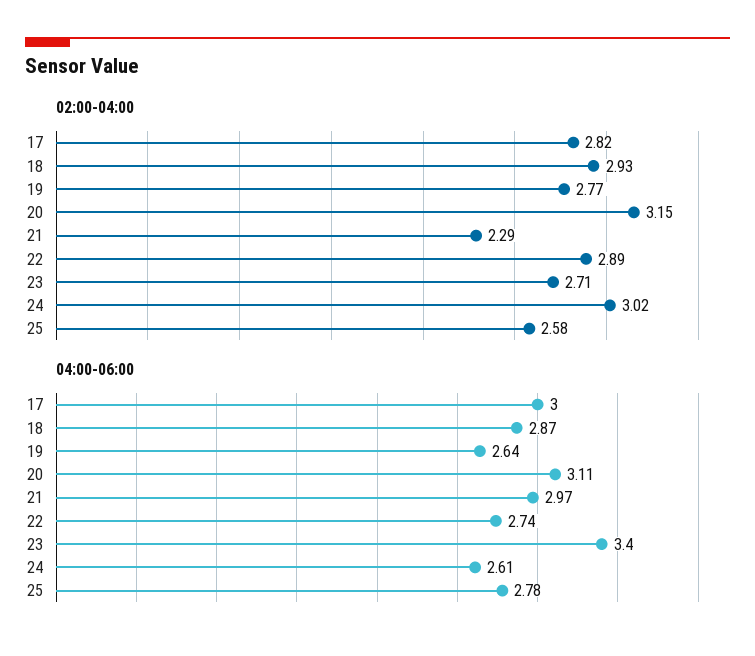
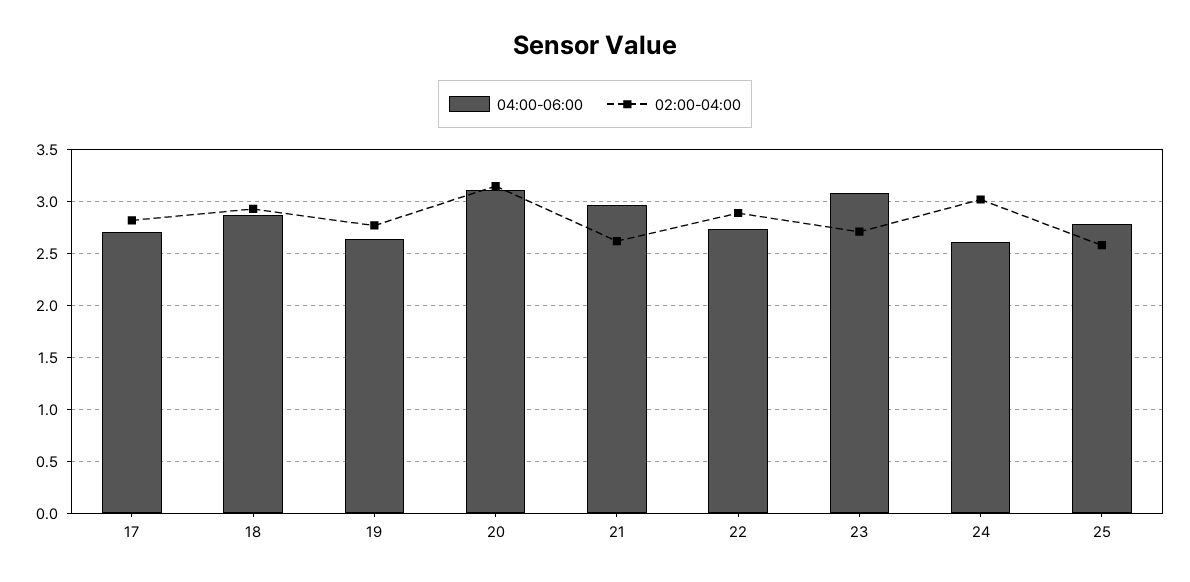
  {
    "02:00-04:00": {
      "17": 2.82,
      "18": 2.93,
      "19": 2.77,
      "20": 3.15,
-     "21": 2.29,
+     "21": 2.6,
      "22": 2.89,
      "23": 2.71,
      "24": 3.02,
      "25": 2.58
    },
    "04:00-06:00": {
-     "17": 3,
+     "17": 2.7,
      "18": 2.87,
      "19": 2.64,
      "20": 3.11,
      "21": 2.97,
      "22": 2.74,
-     "23": 3.4,
+     "23": 3.1,
      "24": 2.61,
      "25": 2.78
    }
  }

